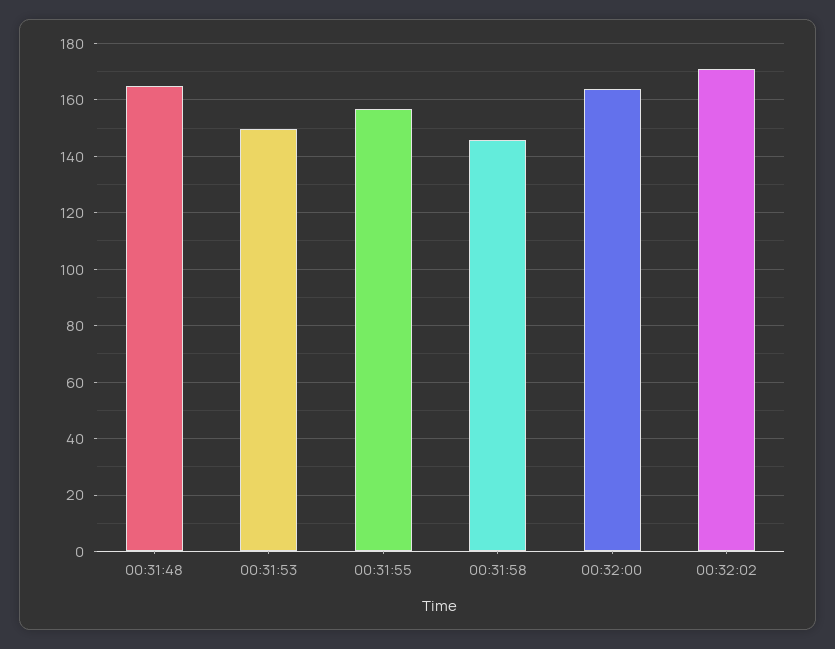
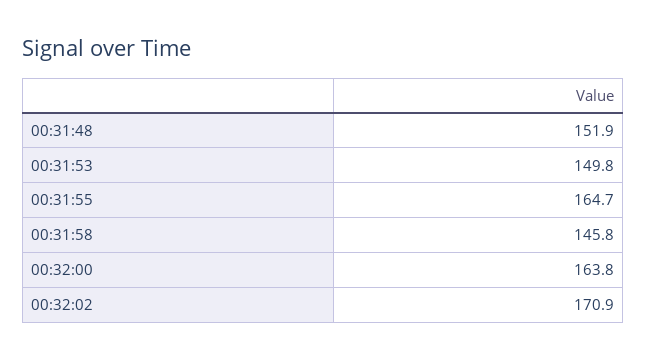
  {
-   "00:31:48": 165,
+   "00:31:48": 151.9,
    "00:31:53": 149.8,
-   "00:31:55": 157.5,
+   "00:31:55": 164.7,
    "00:31:58": 145.8,
    "00:32:00": 163.8,
    "00:32:02": 170.9
  }

